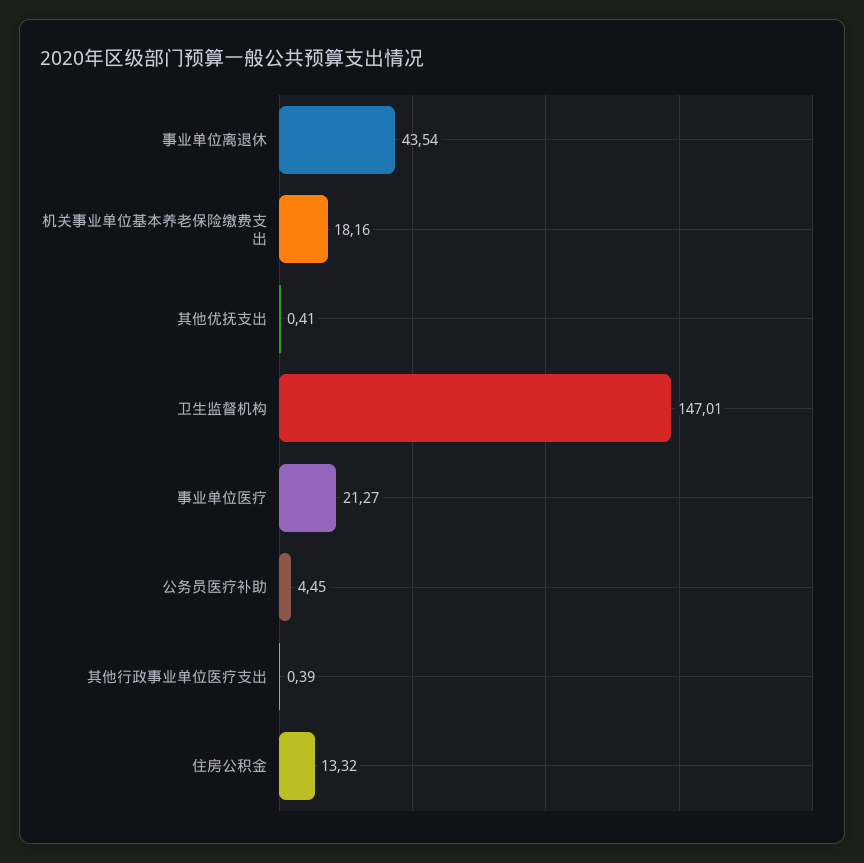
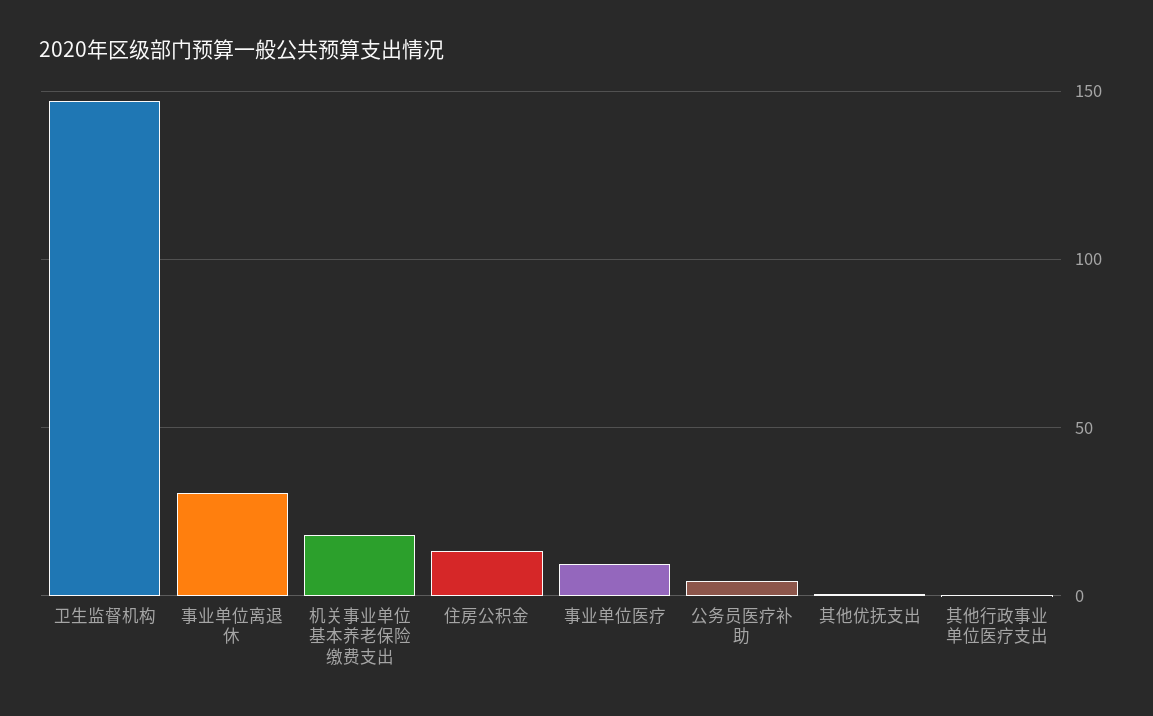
  {
-   "事业单位离退休": 43.54,
+   "事业单位离退休": 30,
    "机关事业单位基本养老保险缴费支出": 18.16,
    "其他优抚支出": 0.41,
    "卫生监督机构": 147.01,
-   "事业单位医疗": 21.27,
+   "事业单位医疗": 10,
    "公务员医疗补助": 4.45,
    "其他行政事业单位医疗支出": 0.39,
    "住房公积金": 13.32
  }

